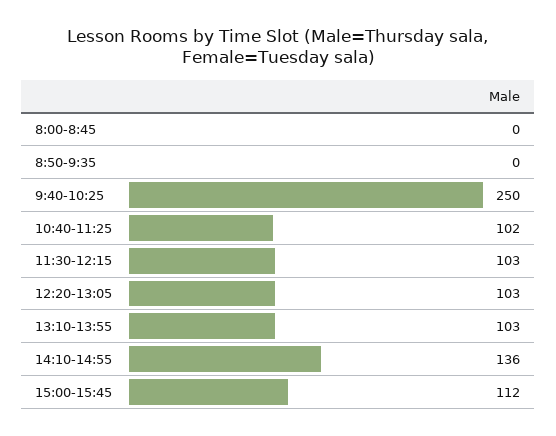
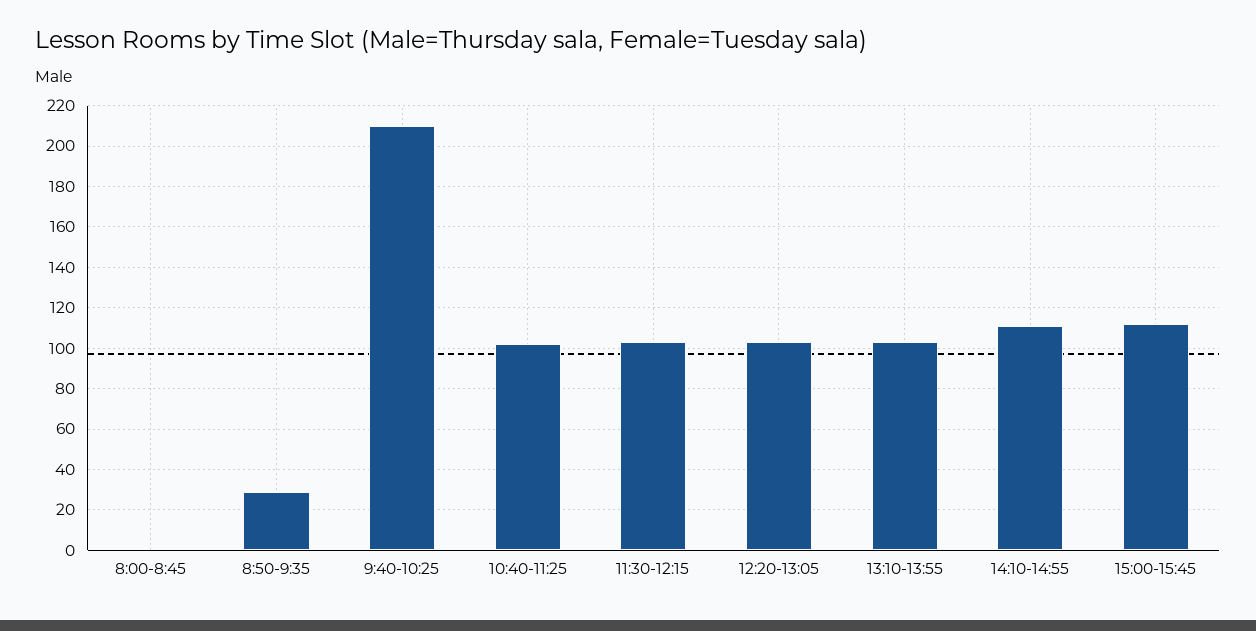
  {
    "8:00-8:45": 0,
-   "8:50-9:35": 0,
+   "8:50-9:35": 30,
-   "9:40-10:25": 250,
+   "9:40-10:25": 210,
    "10:40-11:25": 102,
    "11:30-12:15": 103,
    "12:20-13:05": 103,
    "13:10-13:55": 103,
-   "14:10-14:55": 136,
+   "14:10-14:55": 110,
    "15:00-15:45": 112
  }

